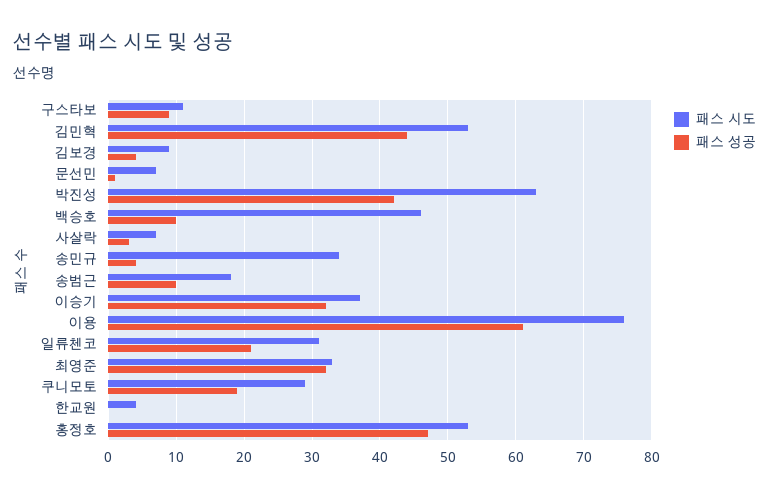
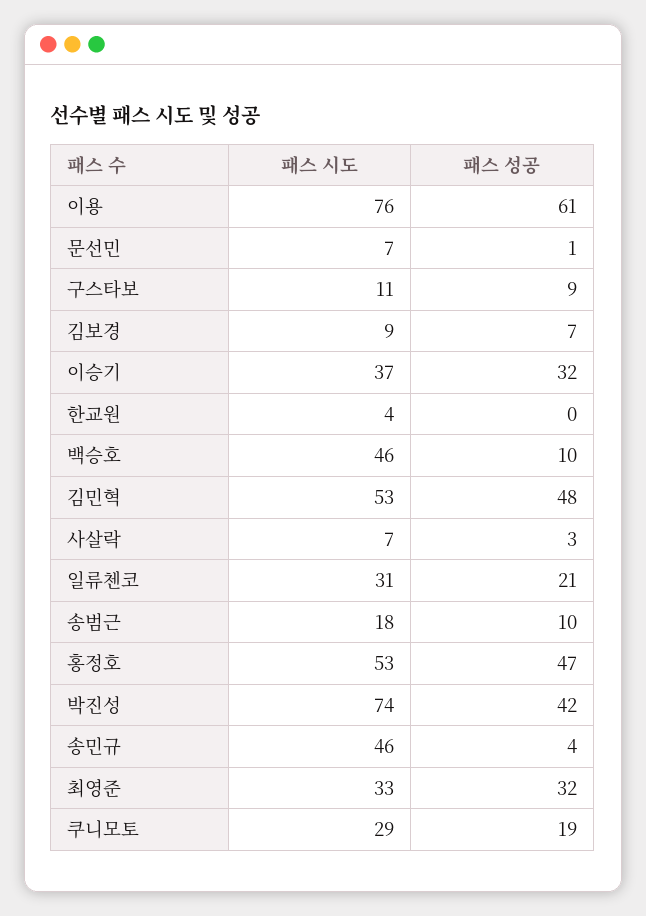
  {
    "패스 시도": {
      "구스타보": 11,
      "김민혁": 53,
      "김보경": 9,
      "문선민": 7,
-     "박진성": 63,
+     "박진성": 74,
      "백승호": 46,
      "사살락": 7,
-     "송민규": 34,
+     "송민규": 46,
      "송범근": 18,
      "이승기": 37,
      "이용": 76,
      "일류첸코": 31,
      "최영준": 33,
      "쿠니모토": 29,
      "한교원": 4,
      "홍정호": 53
    },
    "패스 성공": {
      "구스타보": 9,
-     "김민혁": 44,
+     "김민혁": 48,
-     "김보경": 4,
+     "김보경": 7,
      "문선민": 1,
      "박진성": 42,
      "백승호": 10,
      "사살락": 3,
      "송민규": 4,
      "송범근": 10,
      "이승기": 32,
      "이용": 61,
      "일류첸코": 21,
      "최영준": 32,
      "쿠니모토": 19,
      "한교원": 0,
      "홍정호": 47
    }
  }

